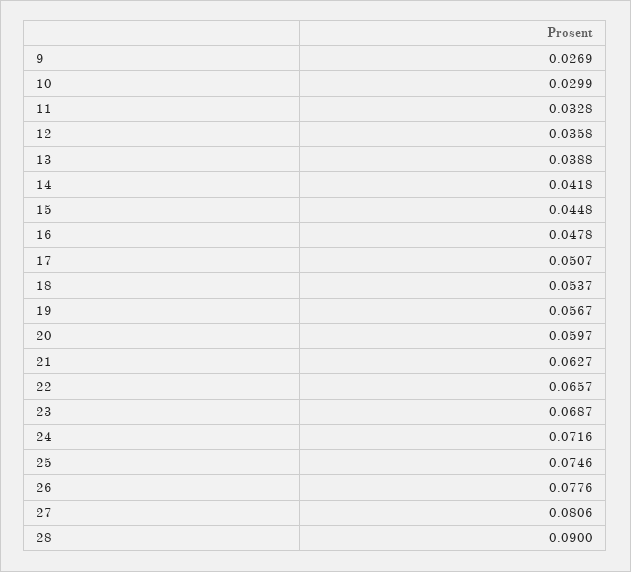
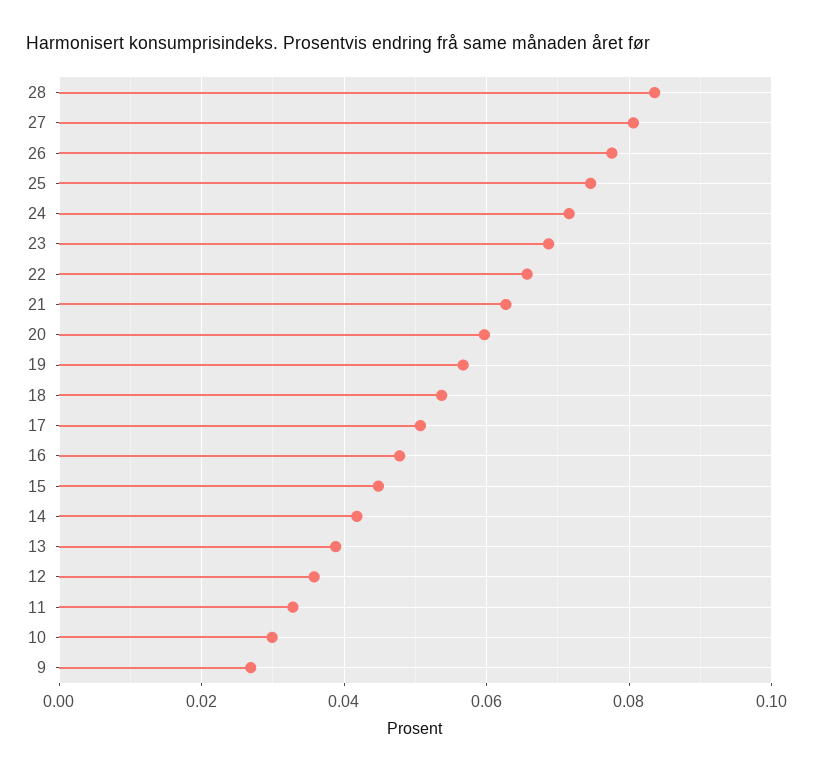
  {
    "9": 0.0269,
    "10": 0.0299,
    "11": 0.0328,
    "12": 0.0358,
    "13": 0.0388,
    "14": 0.0418,
    "15": 0.0448,
    "16": 0.0478,
    "17": 0.0507,
    "18": 0.0537,
    "19": 0.0567,
    "20": 0.0597,
    "21": 0.0627,
    "22": 0.0657,
    "23": 0.0687,
    "24": 0.0716,
    "25": 0.0746,
    "26": 0.0776,
    "27": 0.0806,
-   "28": 0.09
+   "28": 0.084
  }

